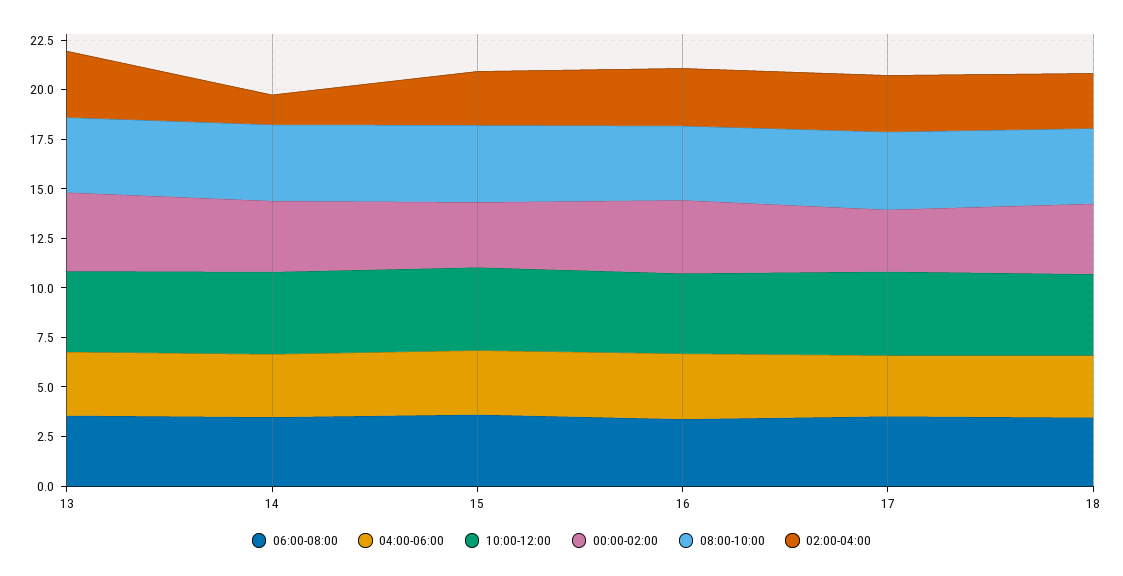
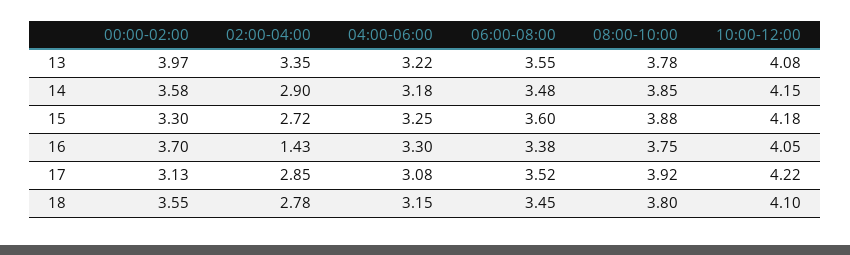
  {
    "06:00-08:00": {
      "13": 3.55,
      "14": 3.48,
      "15": 3.6,
      "16": 3.38,
      "17": 3.52,
      "18": 3.45
    },
    "04:00-06:00": {
      "13": 3.22,
      "14": 3.18,
      "15": 3.25,
      "16": 3.3,
      "17": 3.08,
      "18": 3.15
    },
    "10:00-12:00": {
      "13": 4.08,
      "14": 4.15,
      "15": 4.18,
      "16": 4.05,
      "17": 4.22,
      "18": 4.1
    },
    "00:00-02:00": {
      "13": 3.97,
      "14": 3.58,
      "15": 3.3,
      "16": 3.7,
      "17": 3.13,
      "18": 3.55
    },
    "08:00-10:00": {
      "13": 3.78,
      "14": 3.85,
      "15": 3.88,
      "16": 3.75,
      "17": 3.92,
      "18": 3.8
    },
    "02:00-04:00": {
      "13": 3.35,
-     "14": 1.5,
+     "14": 2.9,
      "15": 2.72,
-     "16": 3,
+     "16": 1.43,
      "17": 2.85,
      "18": 2.78
    }
  }

